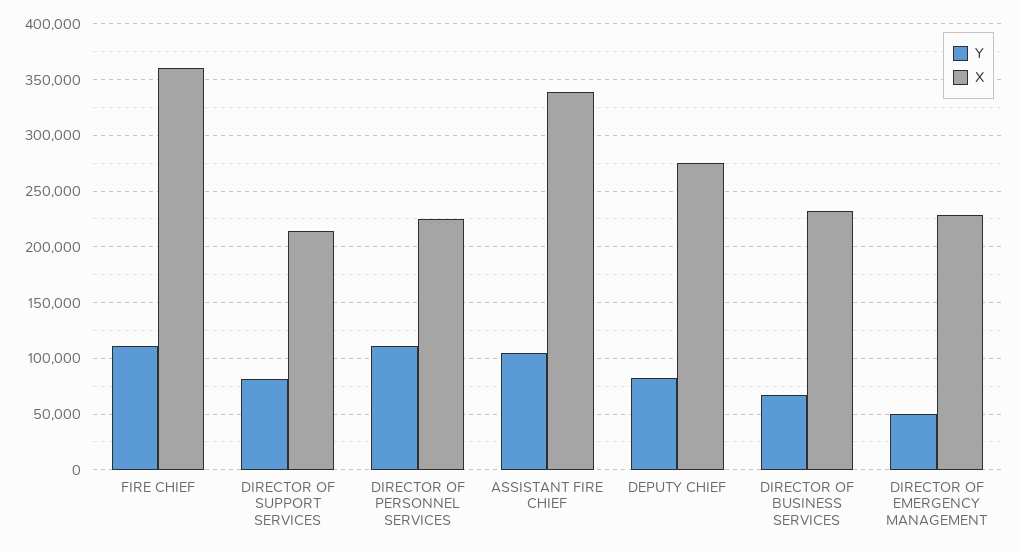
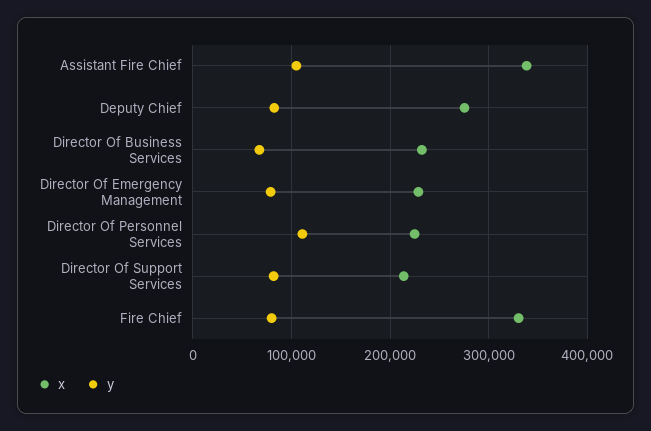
  {
    "Y": {
-     "FIRE CHIEF": 110000,
+     "FIRE CHIEF": 80000,
      "DIRECTOR OF SUPPORT SERVICES": 80000,
      "DIRECTOR OF PERSONNEL SERVICES": 110000,
      "ASSISTANT FIRE CHIEF": 100000,
      "DEPUTY CHIEF": 80000,
      "DIRECTOR OF BUSINESS SERVICES": 70000,
-     "DIRECTOR OF EMERGENCY MANAGEMENT": 50000
+     "DIRECTOR OF EMERGENCY MANAGEMENT": 80000
    },
    "X": {
-     "FIRE CHIEF": 360000,
+     "FIRE CHIEF": 330000,
      "DIRECTOR OF SUPPORT SERVICES": 210000,
      "DIRECTOR OF PERSONNEL SERVICES": 220000,
      "ASSISTANT FIRE CHIEF": 340000,
      "DEPUTY CHIEF": 280000,
      "DIRECTOR OF BUSINESS SERVICES": 230000,
      "DIRECTOR OF EMERGENCY MANAGEMENT": 230000
    }
  }

